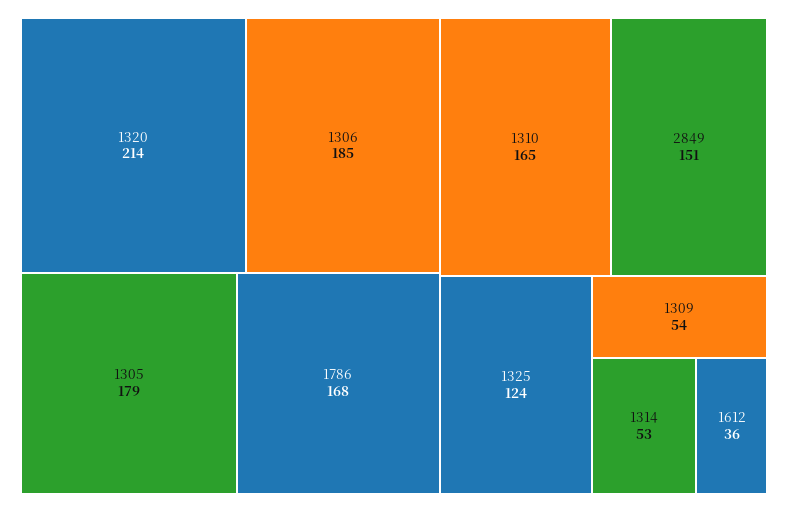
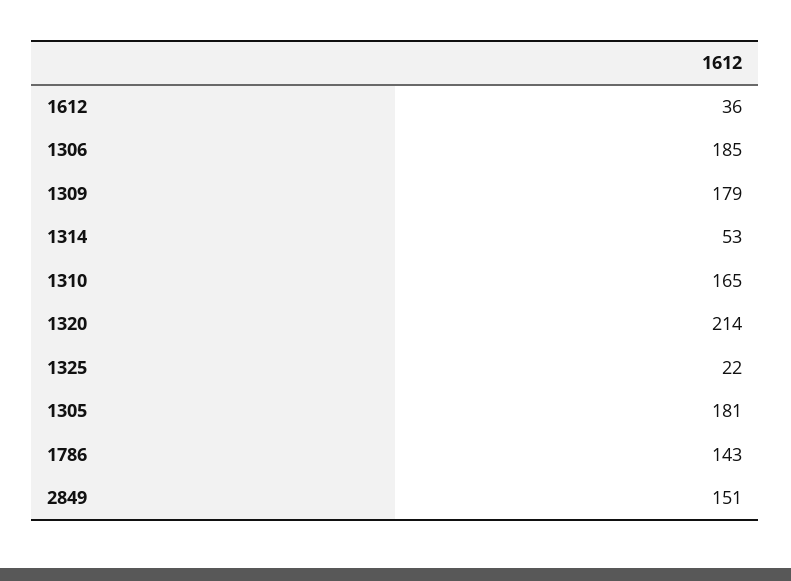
  {
    "1320": 214,
    "1306": 185,
-   "1305": 179,
+   "1305": 181,
-   "1786": 168,
+   "1786": 143,
    "1310": 165,
    "2849": 151,
-   "1325": 124,
+   "1325": 22,
-   "1309": 54,
+   "1309": 179,
    "1314": 53,
    "1612": 36
  }

